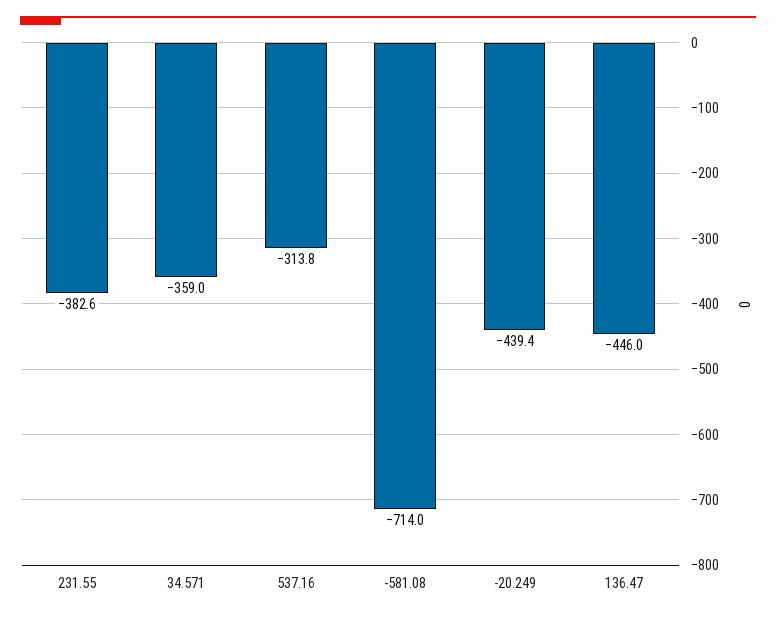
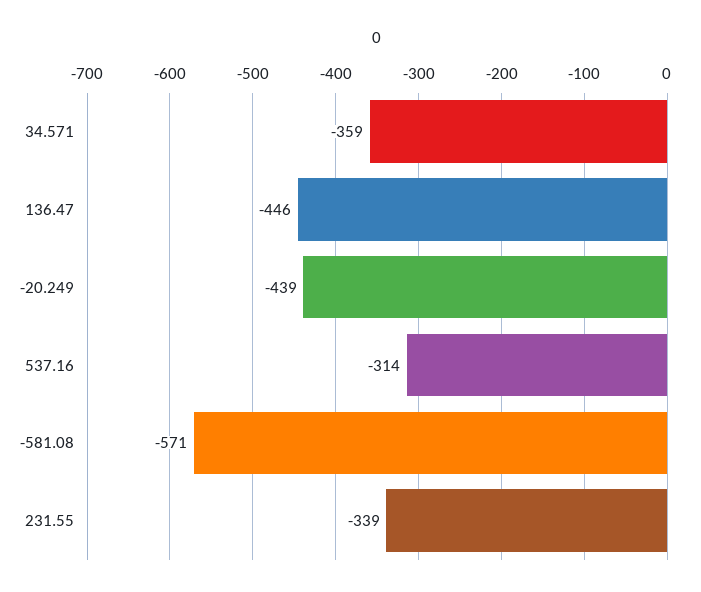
  {
-   "231.55": -382.6,
+   "231.55": -339,
    "34.571": -359,
    "537.16": -313.8,
-   "-581.08": -714,
+   "-581.08": -571,
    "-20.249": -439.4,
    "136.47": -446
  }

